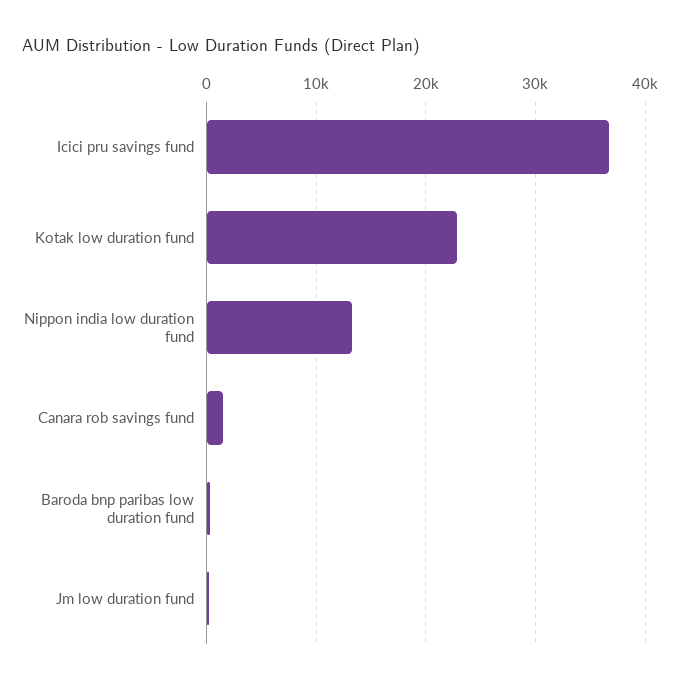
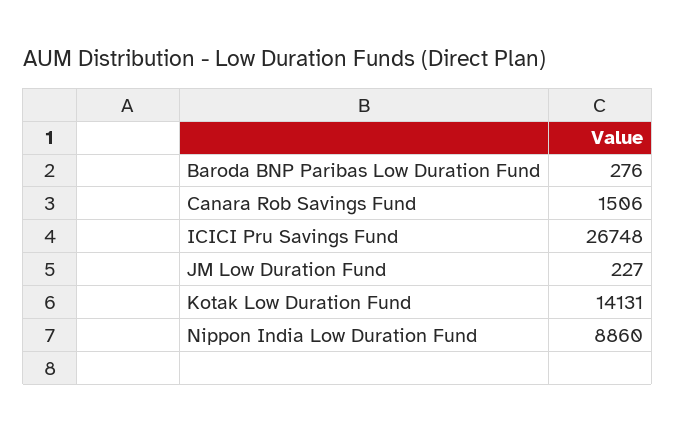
  {
-   "Icici pru savings fund": 37000,
+   "Icici pru savings fund": 26748,
-   "Kotak low duration fund": 23000,
+   "Kotak low duration fund": 14131,
-   "Nippon india low duration fund": 13000,
+   "Nippon india low duration fund": 8860,
    "Canara rob savings fund": 1506,
    "Baroda bnp paribas low duration fund": 276,
    "Jm low duration fund": 227
  }

